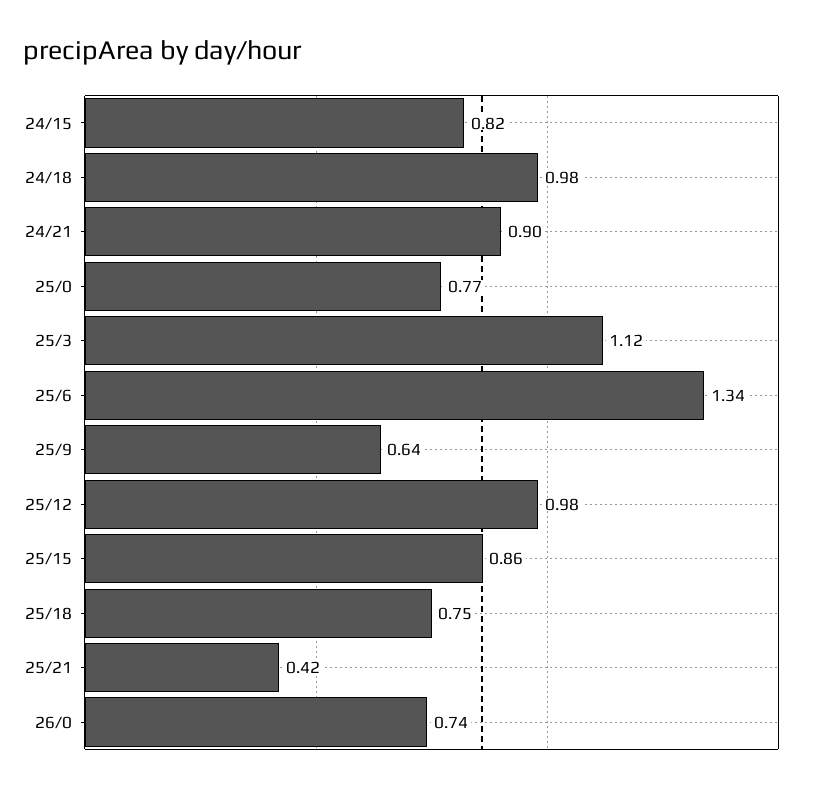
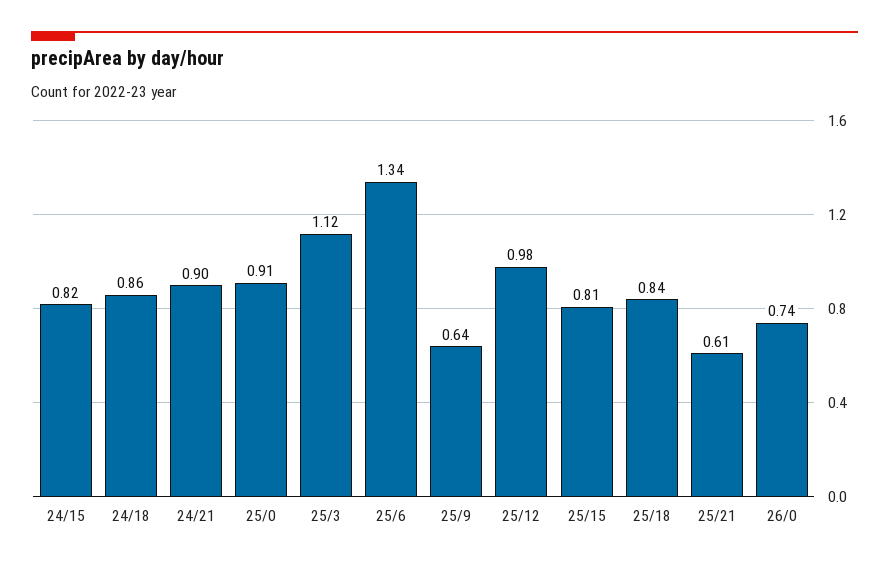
  {
    "24/15": 0.82,
-   "24/18": 0.98,
+   "24/18": 0.86,
    "24/21": 0.9,
-   "25/0": 0.77,
+   "25/0": 0.91,
    "25/3": 1.12,
    "25/6": 1.34,
    "25/9": 0.64,
    "25/12": 0.98,
-   "25/15": 0.86,
+   "25/15": 0.81,
-   "25/18": 0.75,
+   "25/18": 0.84,
-   "25/21": 0.42,
+   "25/21": 0.61,
    "26/0": 0.74
  }

